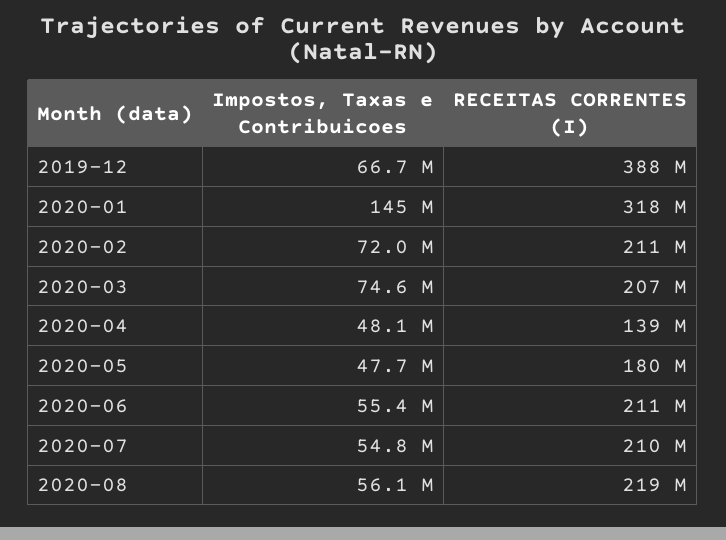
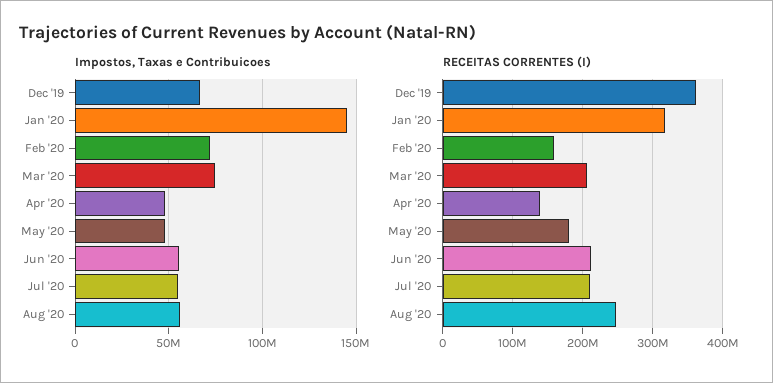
  {
    "Impostos, Taxas e Contribuicoes": {
      "2019-12": 66700000,
      "2020-01": 145000000,
      "2020-02": 72000000,
      "2020-03": 74600000,
      "2020-04": 48100000,
      "2020-05": 47700000,
      "2020-06": 55400000,
      "2020-07": 54800000,
      "2020-08": 56100000
    },
    "RECEITAS CORRENTES (I)": {
-     "2019-12": 388000000,
+     "2019-12": 360000000,
      "2020-01": 318000000,
-     "2020-02": 211000000,
+     "2020-02": 160000000,
      "2020-03": 207000000,
      "2020-04": 139000000,
      "2020-05": 180000000,
      "2020-06": 211000000,
      "2020-07": 210000000,
-     "2020-08": 219000000
+     "2020-08": 250000000
    }
  }

